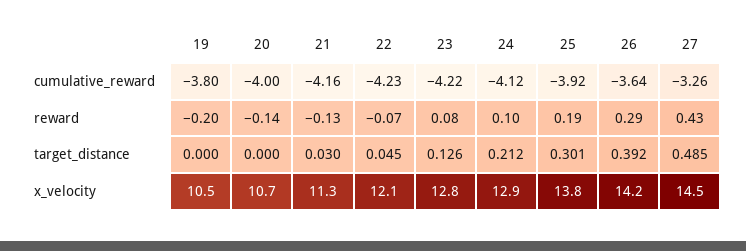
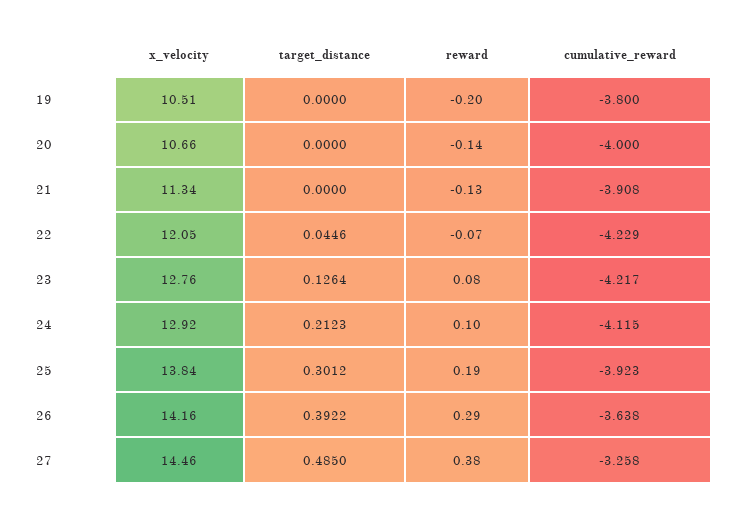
  {
    "19": {
      "cumulative_reward": -3.8,
      "reward": -0.2,
      "target_distance": 0,
      "x_velocity": 10.51
    },
    "20": {
      "cumulative_reward": -4,
      "reward": -0.14,
      "target_distance": 0,
      "x_velocity": 10.66
    },
    "21": {
-     "cumulative_reward": -4.16,
+     "cumulative_reward": -3.908,
      "reward": -0.13,
-     "target_distance": 0.03,
+     "target_distance": 0,
      "x_velocity": 11.34
    },
    "22": {
      "cumulative_reward": -4.229,
      "reward": -0.07,
      "target_distance": 0.0446,
      "x_velocity": 12.05
    },
    "23": {
      "cumulative_reward": -4.217,
      "reward": 0.08,
      "target_distance": 0.1264,
      "x_velocity": 12.76
    },
    "24": {
      "cumulative_reward": -4.115,
      "reward": 0.1,
      "target_distance": 0.2123,
      "x_velocity": 12.92
    },
    "25": {
      "cumulative_reward": -3.923,
      "reward": 0.19,
      "target_distance": 0.3012,
      "x_velocity": 13.84
    },
    "26": {
      "cumulative_reward": -3.638,
      "reward": 0.29,
      "target_distance": 0.3922,
      "x_velocity": 14.16
    },
    "27": {
      "cumulative_reward": -3.258,
-     "reward": 0.43,
+     "reward": 0.38,
      "target_distance": 0.485,
      "x_velocity": 14.46
    }
  }

